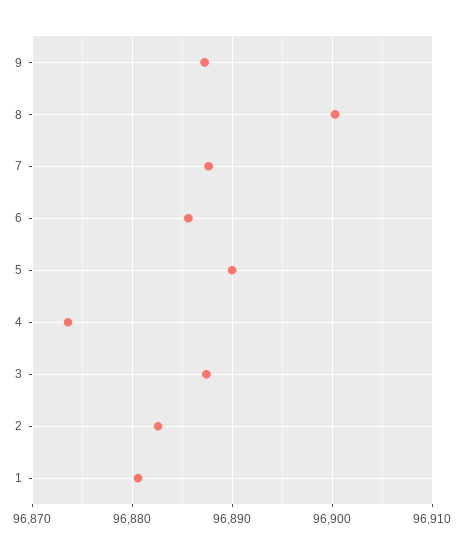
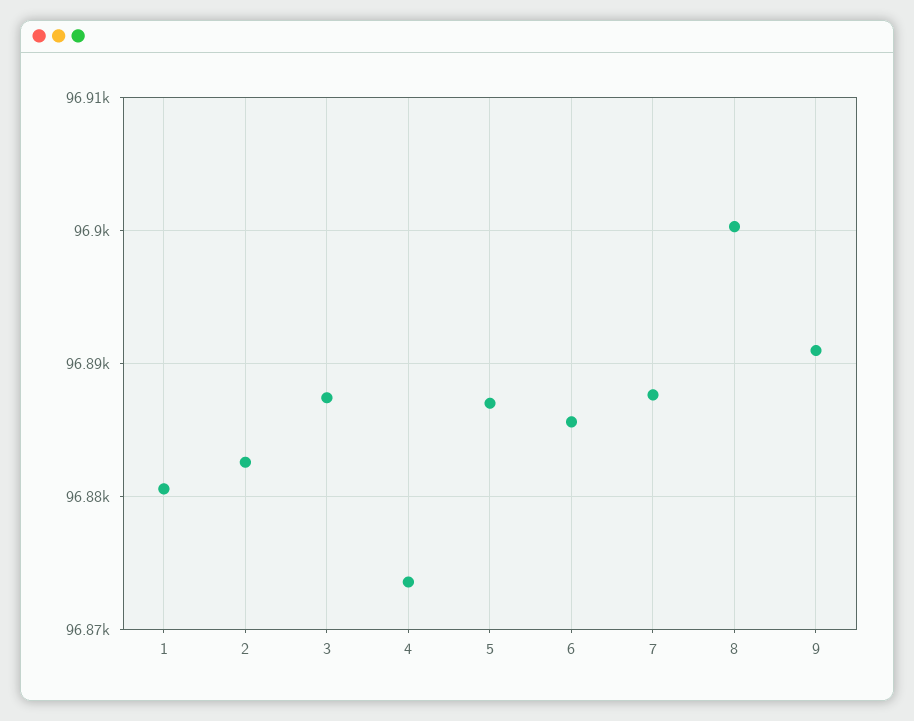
  {
-   "9": 96887,
+   "9": 96891,
    "8": 96900,
    "7": 96888,
    "6": 96886,
-   "5": 96890,
+   "5": 96887,
    "4": 96874,
    "3": 96887,
    "2": 96883,
    "1": 96881
  }

